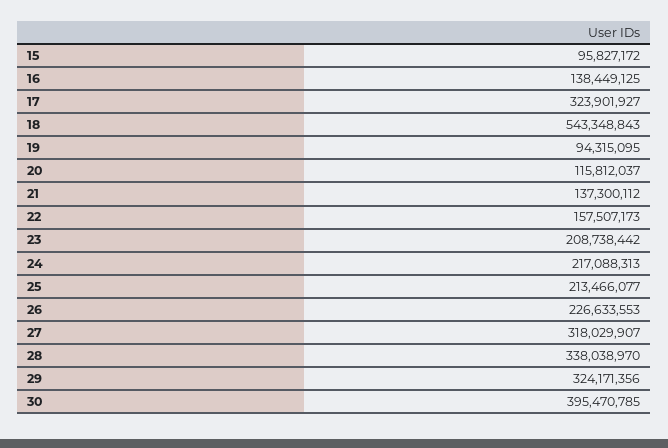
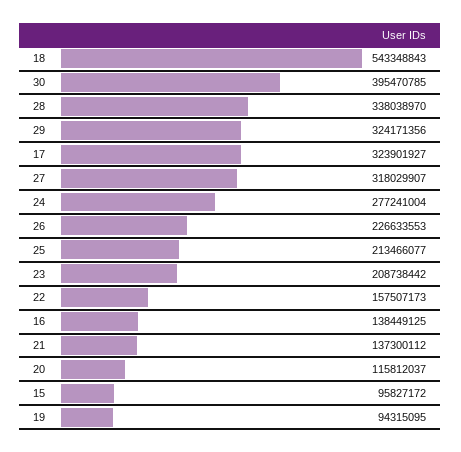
  {
    "15": 95827172,
    "16": 138449125,
    "17": 323901927,
    "18": 543348843,
    "19": 94315095,
    "20": 115812037,
    "21": 137300112,
    "22": 157507173,
    "23": 208738442,
-   "24": 217088313,
+   "24": 277241004,
    "25": 213466077,
    "26": 226633553,
    "27": 318029907,
    "28": 338038970,
    "29": 324171356,
    "30": 395470785
  }

